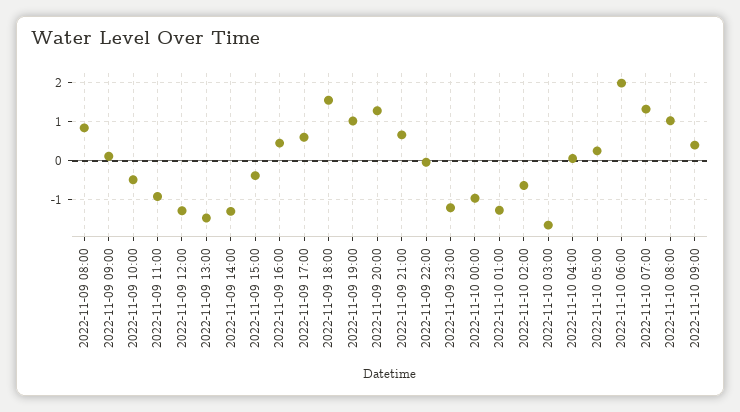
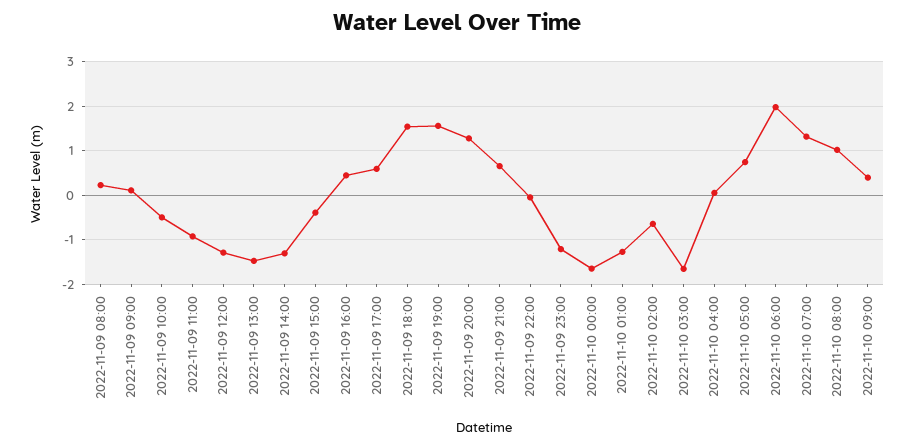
  {
-   "2022-11-09 08:00": 0.8,
+   "2022-11-09 08:00": 0.2,
    "2022-11-09 09:00": 0.2,
    "2022-11-09 10:00": -0.4,
    "2022-11-09 11:00": -1,
    "2022-11-09 12:00": -1.2,
    "2022-11-09 13:00": -1.4,
    "2022-11-09 14:00": -1.4,
    "2022-11-09 15:00": -0.4,
    "2022-11-09 16:00": 0.4,
    "2022-11-09 17:00": 0.6,
    "2022-11-09 18:00": 1.6,
-   "2022-11-09 19:00": 1,
+   "2022-11-09 19:00": 1.6,
    "2022-11-09 20:00": 1.2,
    "2022-11-09 21:00": 0.6,
    "2022-11-09 22:00": 0,
    "2022-11-09 23:00": -1.2,
-   "2022-11-10 00:00": -1,
+   "2022-11-10 00:00": -1.6,
    "2022-11-10 01:00": -1.2,
    "2022-11-10 02:00": -0.6,
    "2022-11-10 03:00": -1.6,
    "2022-11-10 04:00": 0,
-   "2022-11-10 05:00": 0.2,
+   "2022-11-10 05:00": 0.8,
    "2022-11-10 06:00": 2,
    "2022-11-10 07:00": 1.4,
    "2022-11-10 08:00": 1,
    "2022-11-10 09:00": 0.4
  }

